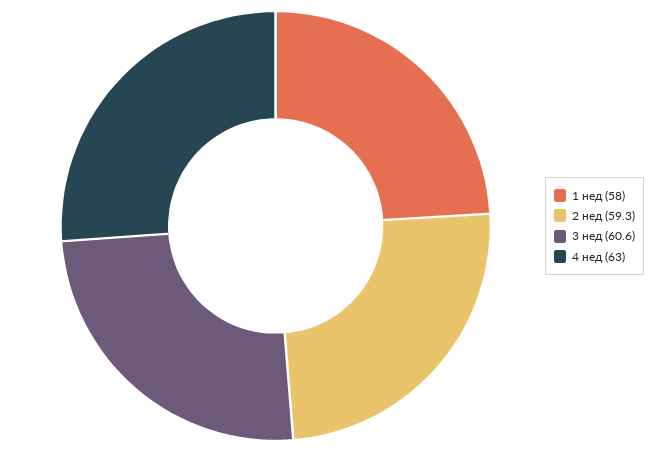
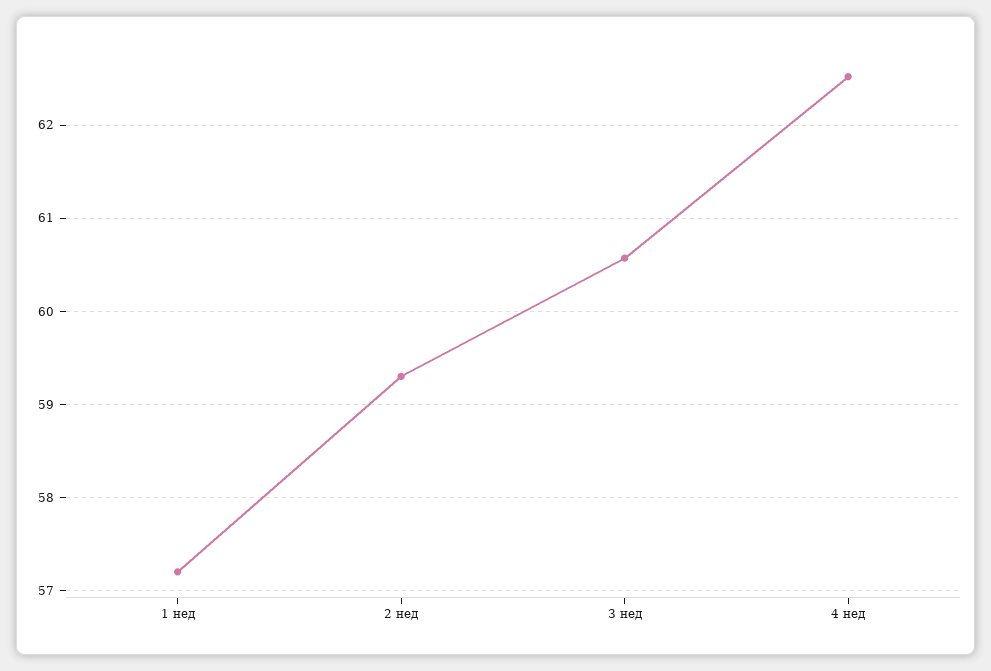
  {
-   "1 нед": 58,
+   "1 нед": 57.2,
    "2 нед": 59.3,
    "3 нед": 60.6,
-   "4 нед": 63
+   "4 нед": 62.5
  }

